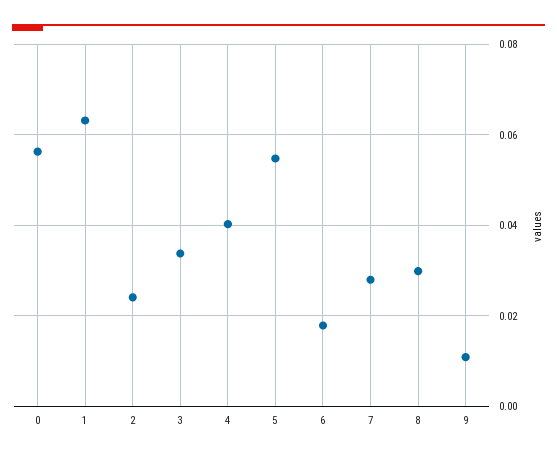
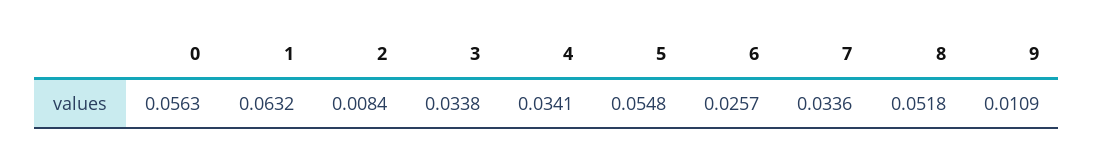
  {
    "0": 0.0563,
    "1": 0.0632,
-   "2": 0.024,
+   "2": 0.0084,
    "3": 0.0338,
-   "4": 0.04,
+   "4": 0.0341,
    "5": 0.0548,
-   "6": 0.018,
+   "6": 0.0257,
-   "7": 0.028,
+   "7": 0.0336,
-   "8": 0.03,
+   "8": 0.0518,
    "9": 0.0109
  }

